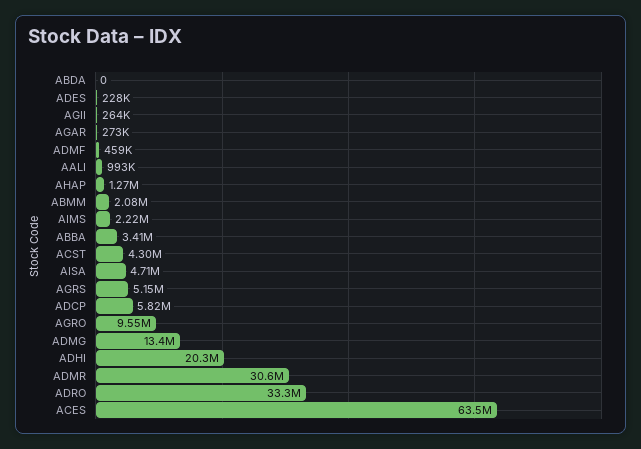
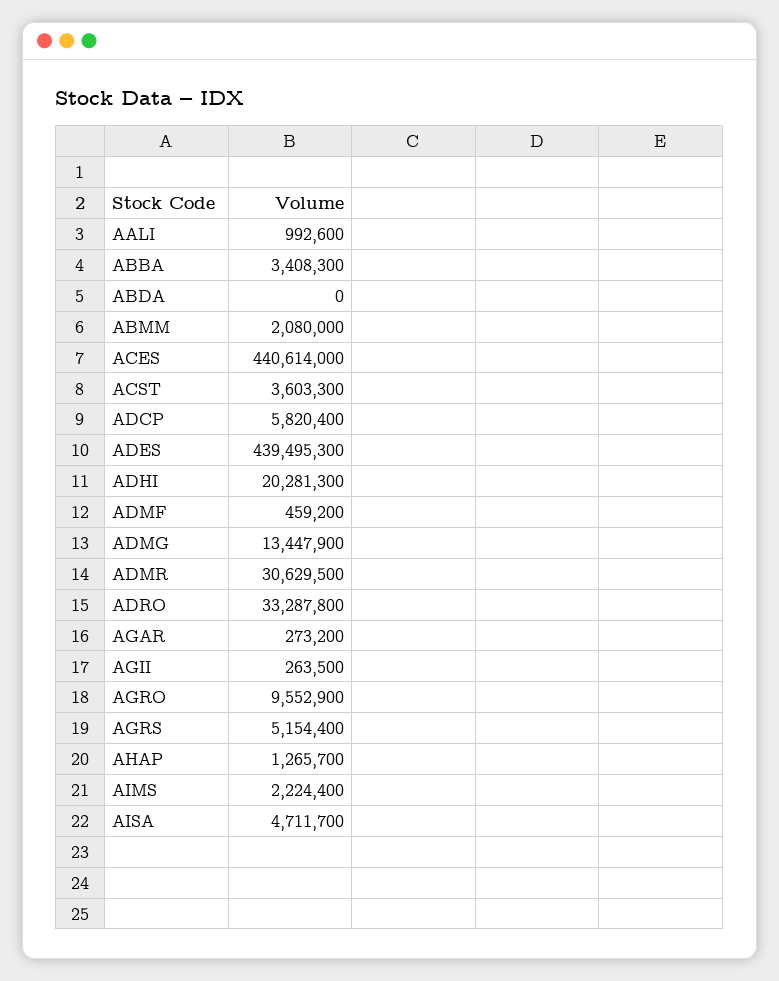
  {
    "ABDA": 0,
-   "ADES": 228000,
+   "ADES": 439495300,
    "AGII": 263500,
    "AGAR": 273200,
    "ADMF": 459200,
    "AALI": 992600,
    "AHAP": 1265700,
    "ABMM": 2080000,
    "AIMS": 2224400,
    "ABBA": 3408300,
-   "ACST": 4300000,
+   "ACST": 3603300,
    "AISA": 4711700,
    "AGRS": 5154400,
    "ADCP": 5820400,
    "AGRO": 9552900,
    "ADMG": 13447900,
    "ADHI": 20281300,
    "ADMR": 30629500,
    "ADRO": 33287800,
-   "ACES": 63500000
+   "ACES": 440614000
  }

